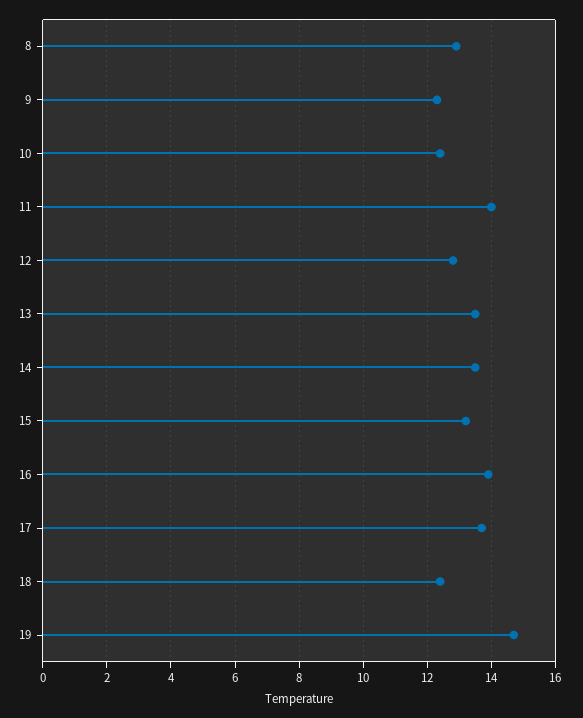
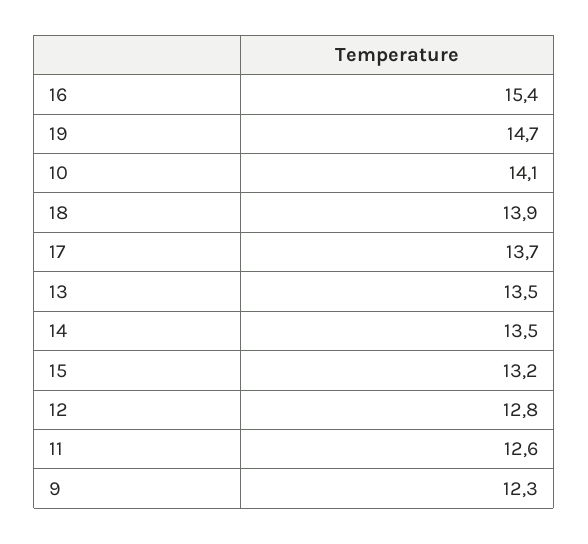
  {
-   "8": 13,
    "9": 12.3,
-   "10": 12.5,
+   "10": 14.1,
-   "11": 14,
+   "11": 12.6,
    "12": 12.8,
    "13": 13.5,
    "14": 13.5,
    "15": 13.2,
-   "16": 14,
+   "16": 15.4,
    "17": 13.7,
-   "18": 12.5,
+   "18": 13.9,
    "19": 14.7
  }

